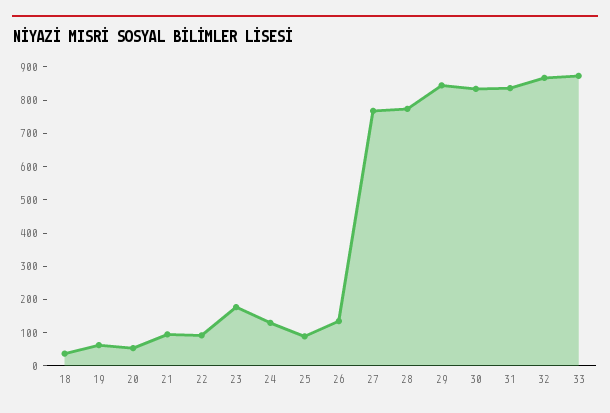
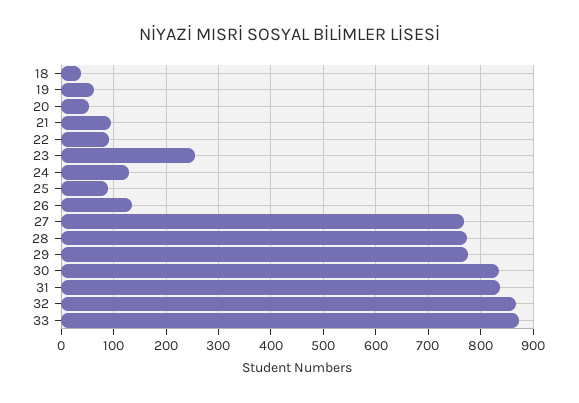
  {
    "18": 40,
    "19": 60,
    "20": 60,
    "21": 100,
    "22": 100,
-   "23": 175,
+   "23": 260,
    "24": 140,
    "25": 80,
    "26": 140,
    "27": 760,
    "28": 780,
-   "29": 850,
+   "29": 780,
    "30": 840,
    "31": 840,
    "32": 860,
    "33": 880
  }

